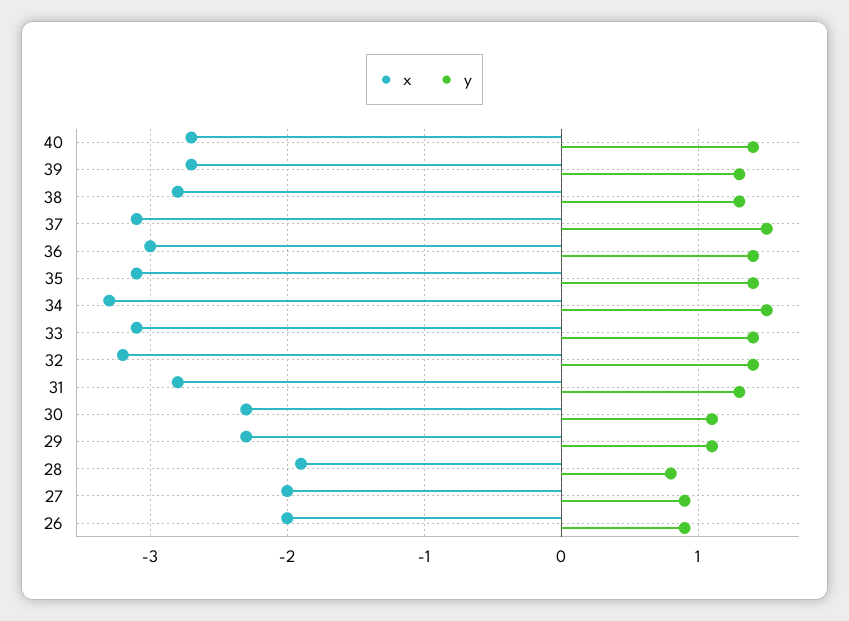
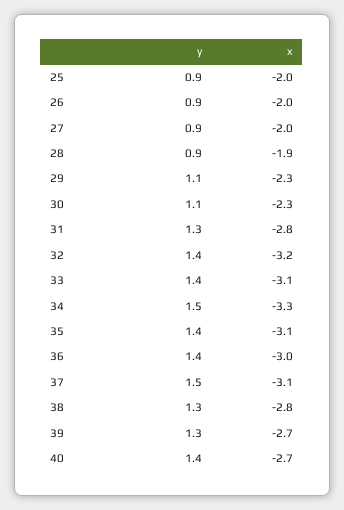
  {
    "x": {
      "40": -2.7,
      "39": -2.7,
      "38": -2.8,
      "37": -3.1,
      "36": -3,
      "35": -3.1,
      "34": -3.3,
      "33": -3.1,
      "32": -3.2,
      "31": -2.8,
      "30": -2.3,
      "29": -2.3,
      "28": -1.9,
      "27": -2,
-     "26": -2
+     "26": -2,
+     "25": -2
    },
    "y": {
      "40": 1.4,
      "39": 1.3,
      "38": 1.3,
      "37": 1.5,
      "36": 1.4,
      "35": 1.4,
      "34": 1.5,
      "33": 1.4,
      "32": 1.4,
      "31": 1.3,
      "30": 1.1,
      "29": 1.1,
-     "28": 0.8,
+     "28": 0.9,
      "27": 0.9,
-     "26": 0.9
+     "26": 0.9,
+     "25": 0.9
    }
  }

